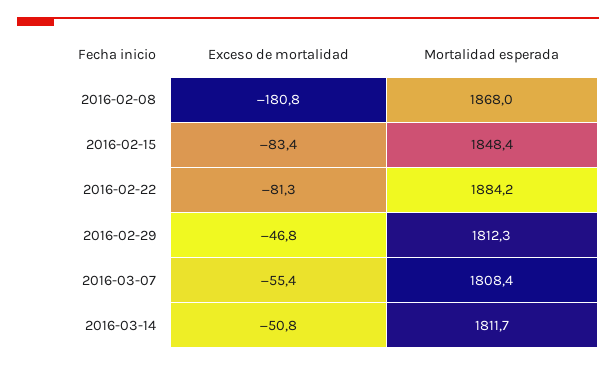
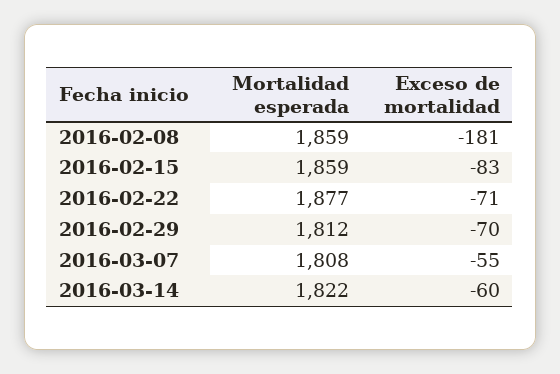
  {
    "Exceso de mortalidad": {
      "2016-02-08": -180.8,
      "2016-02-15": -83.4,
-     "2016-02-22": -81.3,
+     "2016-02-22": -71,
-     "2016-02-29": -46.8,
+     "2016-02-29": -70,
      "2016-03-07": -55.4,
-     "2016-03-14": -50.8
+     "2016-03-14": -60
    },
    "Mortalidad esperada": {
-     "2016-02-08": 1868,
+     "2016-02-08": 1859,
-     "2016-02-15": 1848.4,
+     "2016-02-15": 1859,
-     "2016-02-22": 1884.2,
+     "2016-02-22": 1877,
      "2016-02-29": 1812.3,
      "2016-03-07": 1808.4,
-     "2016-03-14": 1811.7
+     "2016-03-14": 1822
    }
  }

